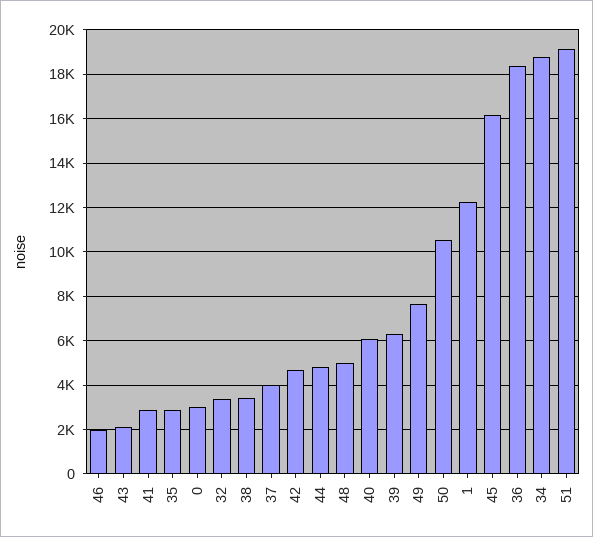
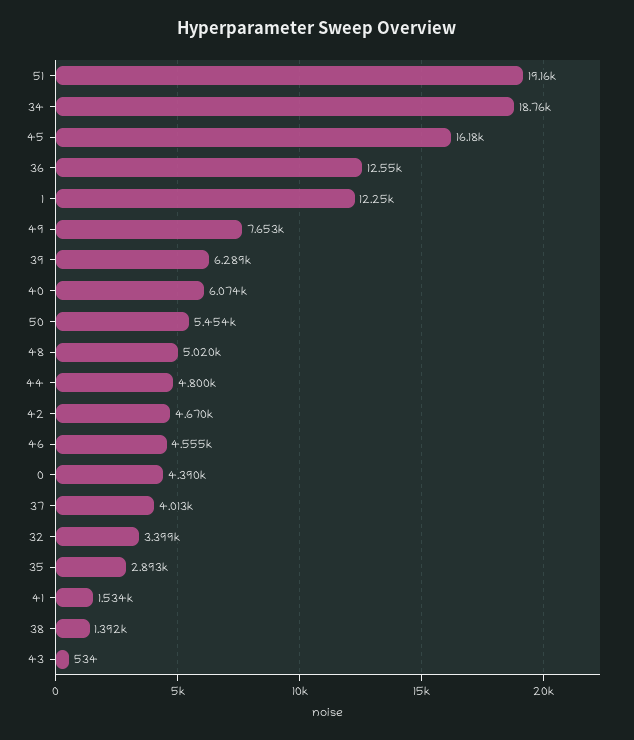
  {
-   "46": 2000,
+   "46": 4555,
-   "43": 2000,
+   "43": 534,
-   "41": 3000,
+   "41": 1534,
    "35": 2893,
-   "0": 3000,
+   "0": 4390,
    "32": 3399,
-   "38": 3500,
+   "38": 1392,
    "37": 4013,
    "42": 4670,
    "44": 4800,
    "48": 5020,
    "40": 6074,
    "39": 6289,
    "49": 7653,
-   "50": 10500,
+   "50": 5454,
    "1": 12250,
    "45": 16180,
-   "36": 18500,
+   "36": 12550,
    "34": 18760,
    "51": 19160
  }

